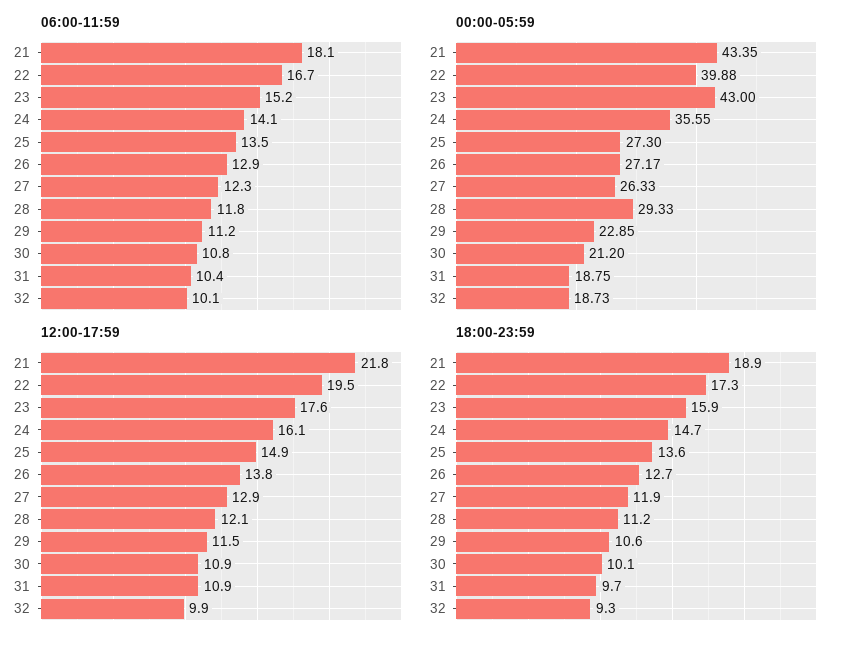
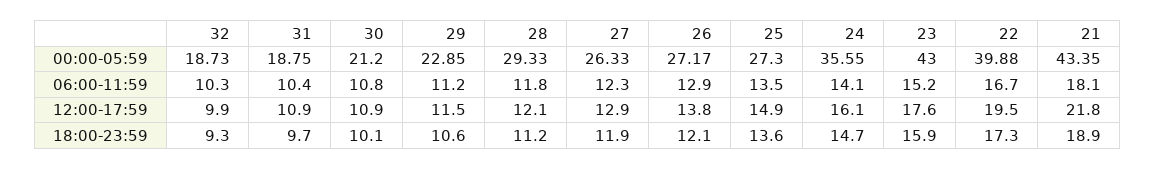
  {
    "06:00-11:59": {
      "21": 18.1,
      "22": 16.7,
      "23": 15.2,
      "24": 14.1,
      "25": 13.5,
      "26": 12.9,
      "27": 12.3,
      "28": 11.8,
      "29": 11.2,
      "30": 10.8,
      "31": 10.4,
-     "32": 10.1
+     "32": 10.3
    },
    "00:00-05:59": {
      "21": 43.35,
      "22": 39.88,
      "23": 43,
      "24": 35.55,
      "25": 27.3,
      "26": 27.17,
      "27": 26.33,
      "28": 29.33,
      "29": 22.85,
      "30": 21.2,
      "31": 18.75,
      "32": 18.73
    },
    "12:00-17:59": {
      "21": 21.8,
      "22": 19.5,
      "23": 17.6,
      "24": 16.1,
      "25": 14.9,
      "26": 13.8,
      "27": 12.9,
      "28": 12.1,
      "29": 11.5,
      "30": 10.9,
      "31": 10.9,
      "32": 9.9
    },
    "18:00-23:59": {
      "21": 18.9,
      "22": 17.3,
      "23": 15.9,
      "24": 14.7,
      "25": 13.6,
-     "26": 12.7,
+     "26": 12.1,
      "27": 11.9,
      "28": 11.2,
      "29": 10.6,
      "30": 10.1,
      "31": 9.7,
      "32": 9.3
    }
  }

